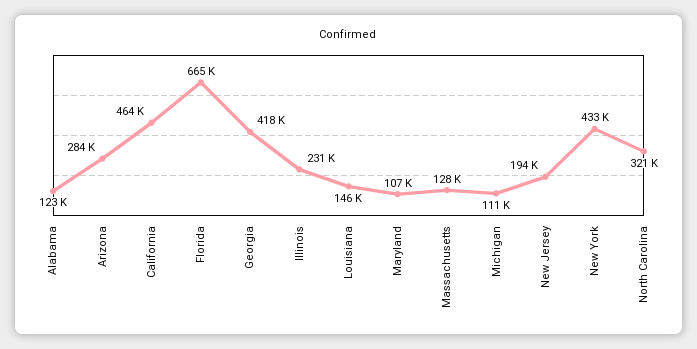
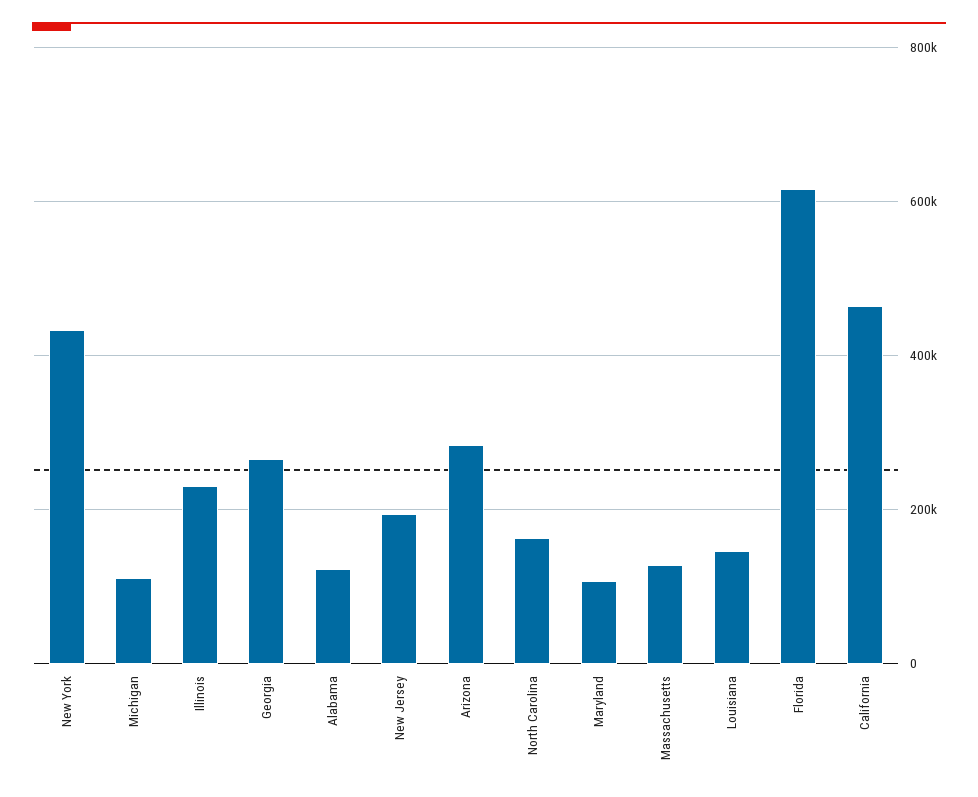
  {
    "Alabama": 123000,
    "Arizona": 284000,
    "California": 464000,
-   "Florida": 665000,
+   "Florida": 620000,
-   "Georgia": 418000,
+   "Georgia": 260000,
    "Illinois": 231000,
    "Louisiana": 146000,
    "Maryland": 107000,
    "Massachusetts": 128000,
    "Michigan": 111000,
    "New Jersey": 194000,
    "New York": 433000,
-   "North Carolina": 321000
+   "North Carolina": 160000
  }

